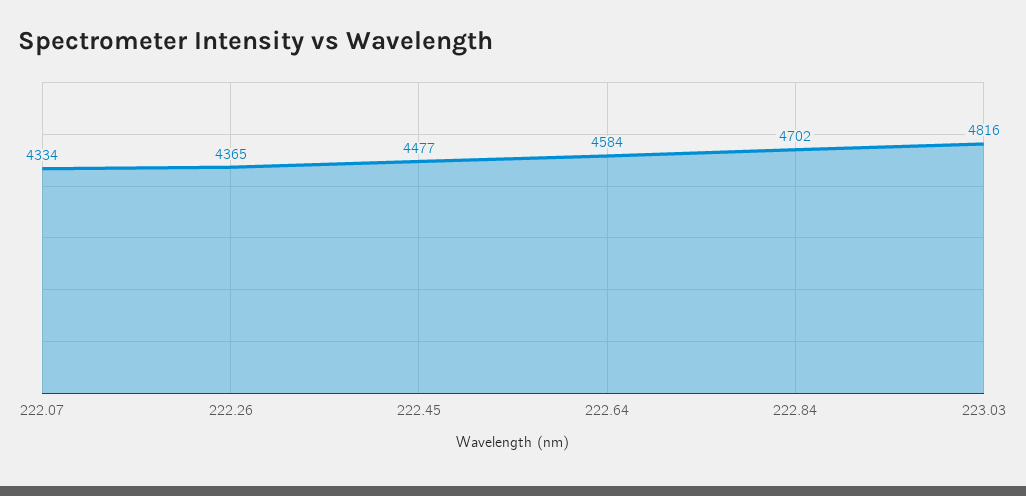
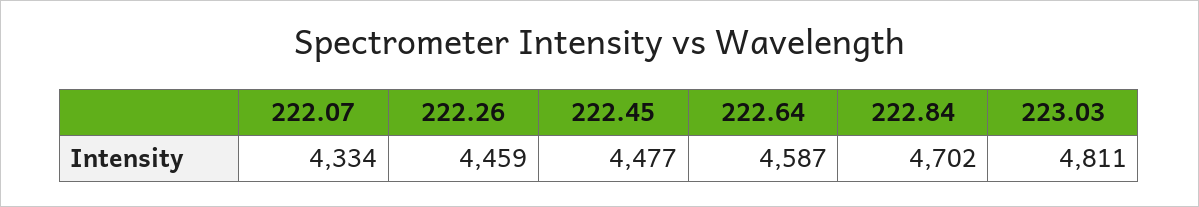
  {
    "222.07": 4334,
-   "222.26": 4365,
+   "222.26": 4459,
    "222.45": 4477,
-   "222.64": 4584,
+   "222.64": 4587,
    "222.84": 4702,
-   "223.03": 4816
+   "223.03": 4811
  }

